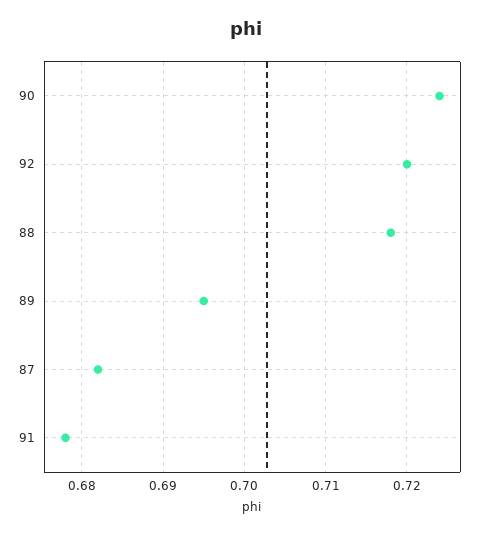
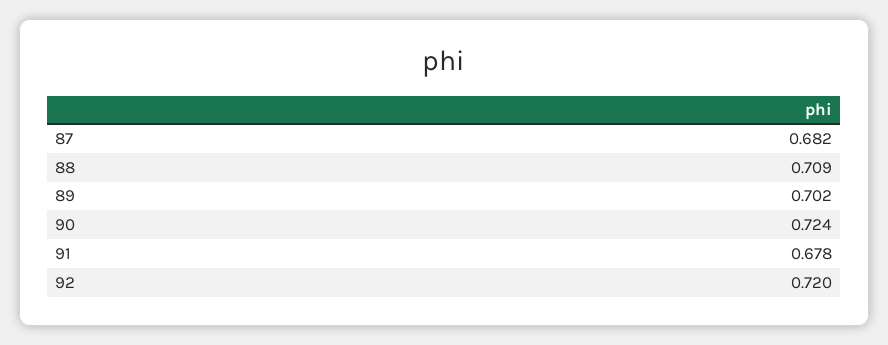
  {
    "90": 0.724,
    "92": 0.72,
-   "88": 0.718,
+   "88": 0.709,
-   "89": 0.695,
+   "89": 0.702,
    "87": 0.682,
    "91": 0.678
  }

